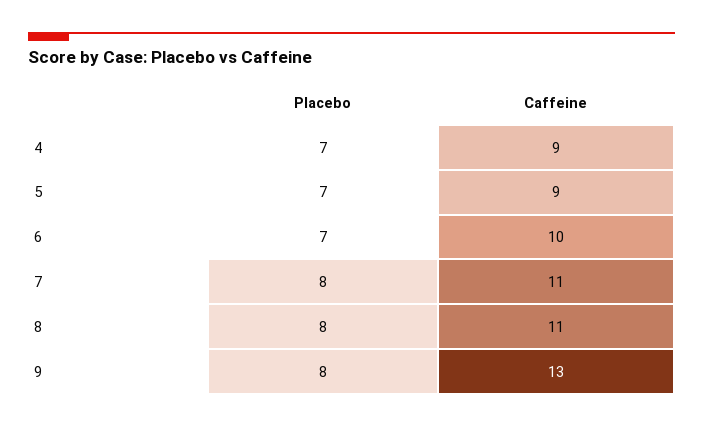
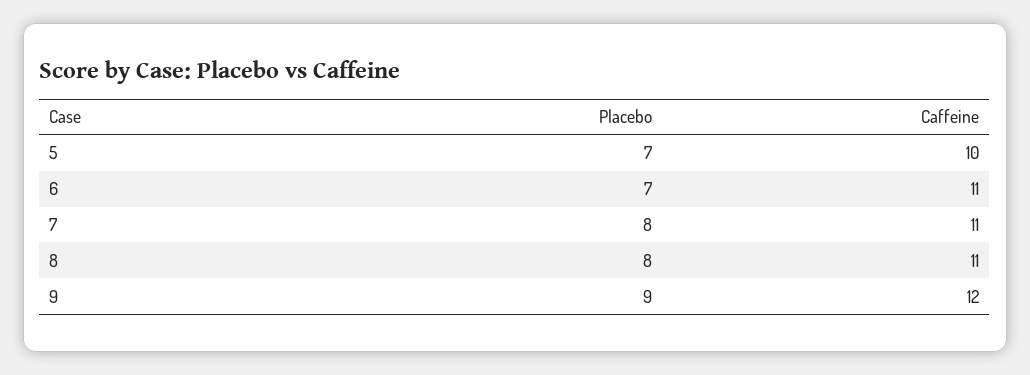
  {
    "Placebo": {
-     "4": 7,
      "5": 7,
      "6": 7,
      "7": 8,
      "8": 8,
-     "9": 8
+     "9": 9
    },
    "Caffeine": {
-     "4": 9,
-     "5": 9,
+     "5": 10,
-     "6": 10,
+     "6": 11,
      "7": 11,
      "8": 11,
-     "9": 13
+     "9": 12
    }
  }

